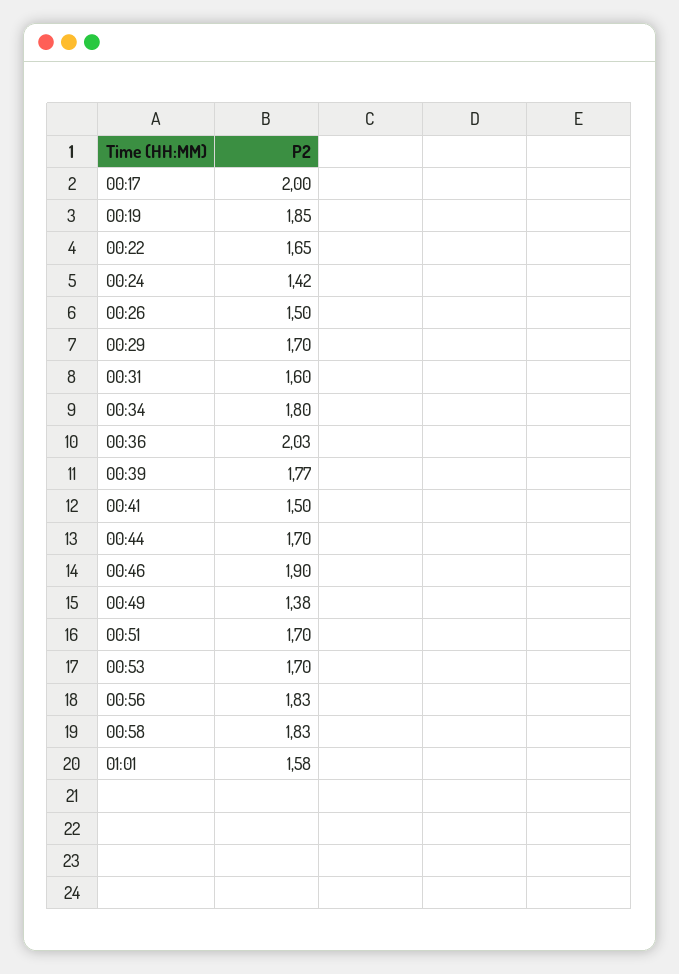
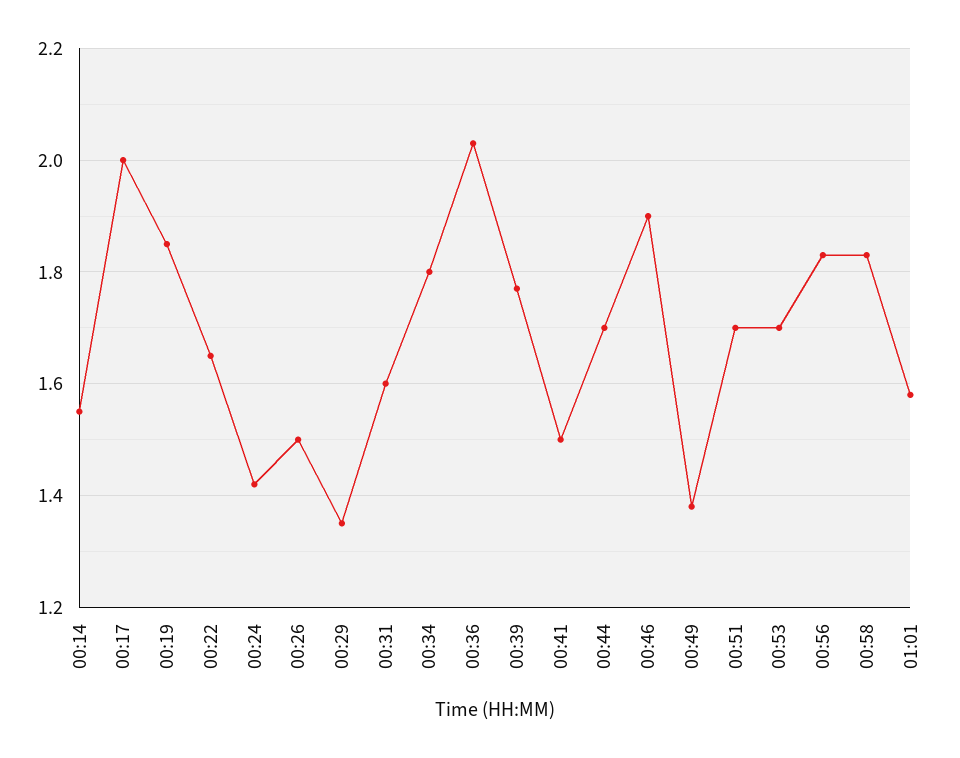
  {
    "00:17": 2,
    "00:19": 1.85,
    "00:22": 1.65,
    "00:24": 1.42,
    "00:26": 1.5,
-   "00:29": 1.7,
+   "00:29": 1.35,
    "00:31": 1.6,
    "00:34": 1.8,
    "00:36": 2.03,
    "00:39": 1.77,
    "00:41": 1.5,
    "00:44": 1.7,
    "00:46": 1.9,
    "00:49": 1.38,
    "00:51": 1.7,
    "00:53": 1.7,
    "00:56": 1.83,
    "00:58": 1.83,
-   "01:01": 1.58
+   "01:01": 1.58,
+   "00:14": 1.55
  }

